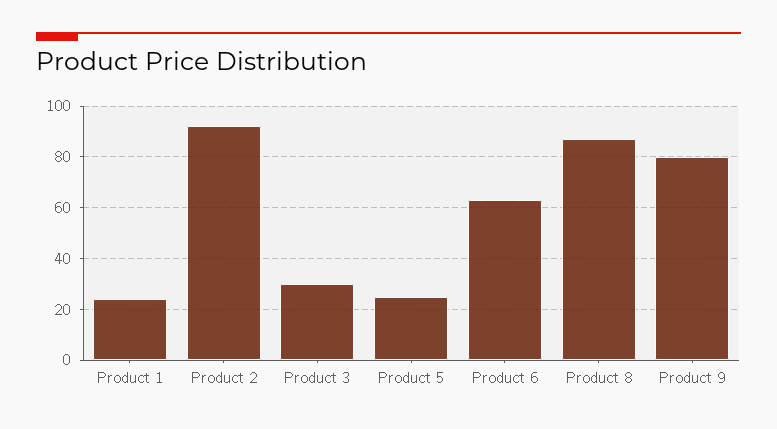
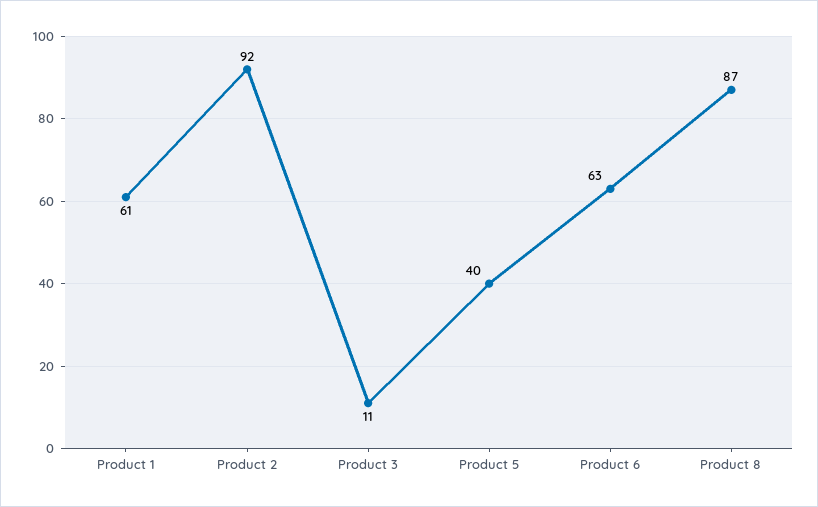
  {
-   "Product 1": 25,
+   "Product 1": 61,
    "Product 2": 92,
-   "Product 3": 30,
+   "Product 3": 11,
-   "Product 5": 25,
+   "Product 5": 40,
    "Product 6": 63,
-   "Product 8": 87,
+   "Product 8": 87
-   "Product 9": 80
  }

